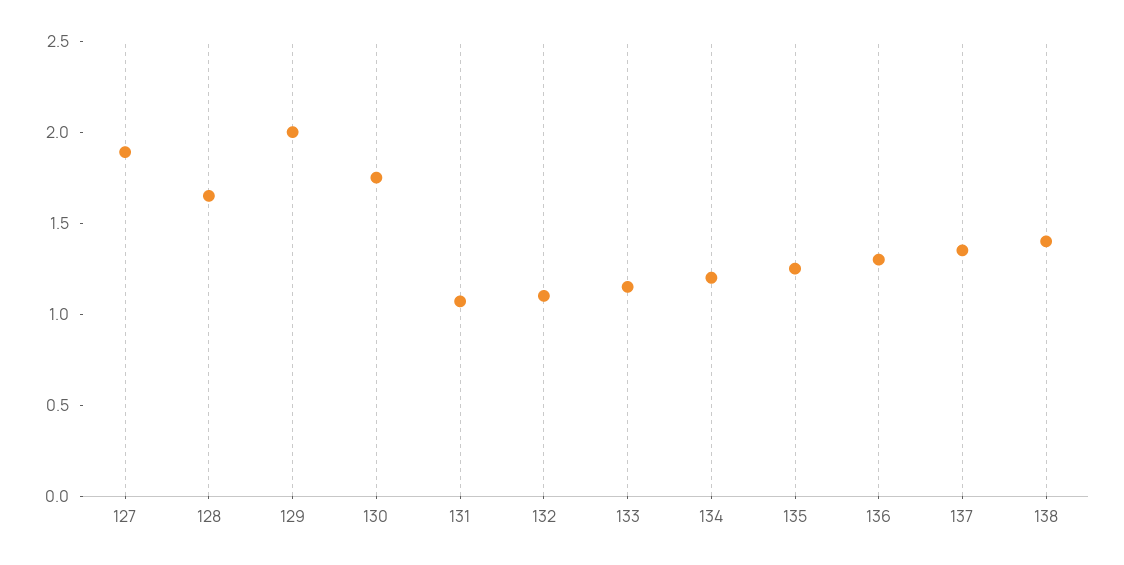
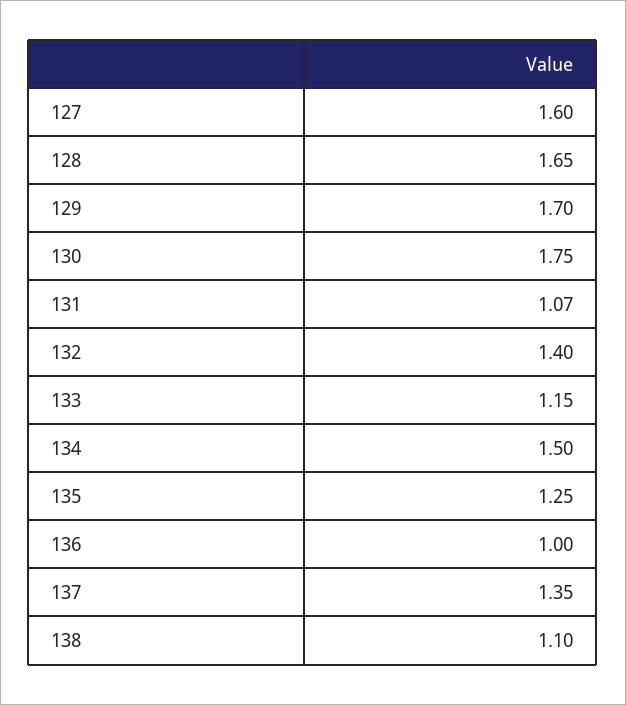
  {
-   "127": 1.9,
+   "127": 1.6,
    "128": 1.65,
-   "129": 2,
+   "129": 1.7,
    "130": 1.75,
    "131": 1.07,
-   "132": 1.1,
+   "132": 1.4,
    "133": 1.15,
-   "134": 1.2,
+   "134": 1.5,
    "135": 1.25,
-   "136": 1.3,
+   "136": 1,
    "137": 1.35,
-   "138": 1.4
+   "138": 1.1
  }

